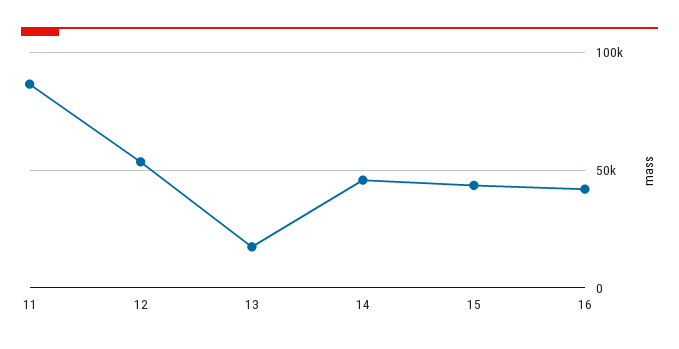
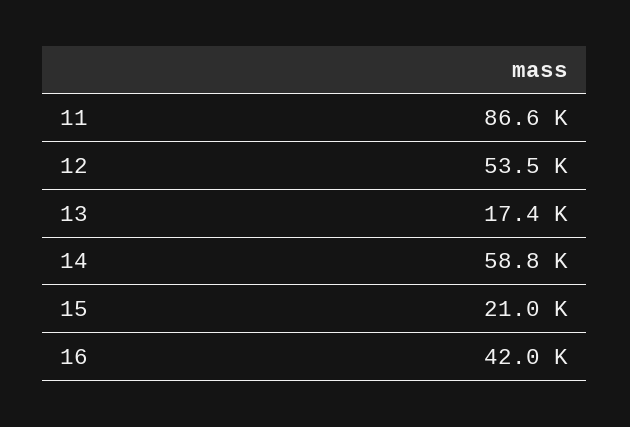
  {
    "11": 86600,
    "12": 53500,
    "13": 17400,
-   "14": 45000,
+   "14": 58800,
-   "15": 45000,
+   "15": 21000,
    "16": 42000
  }

